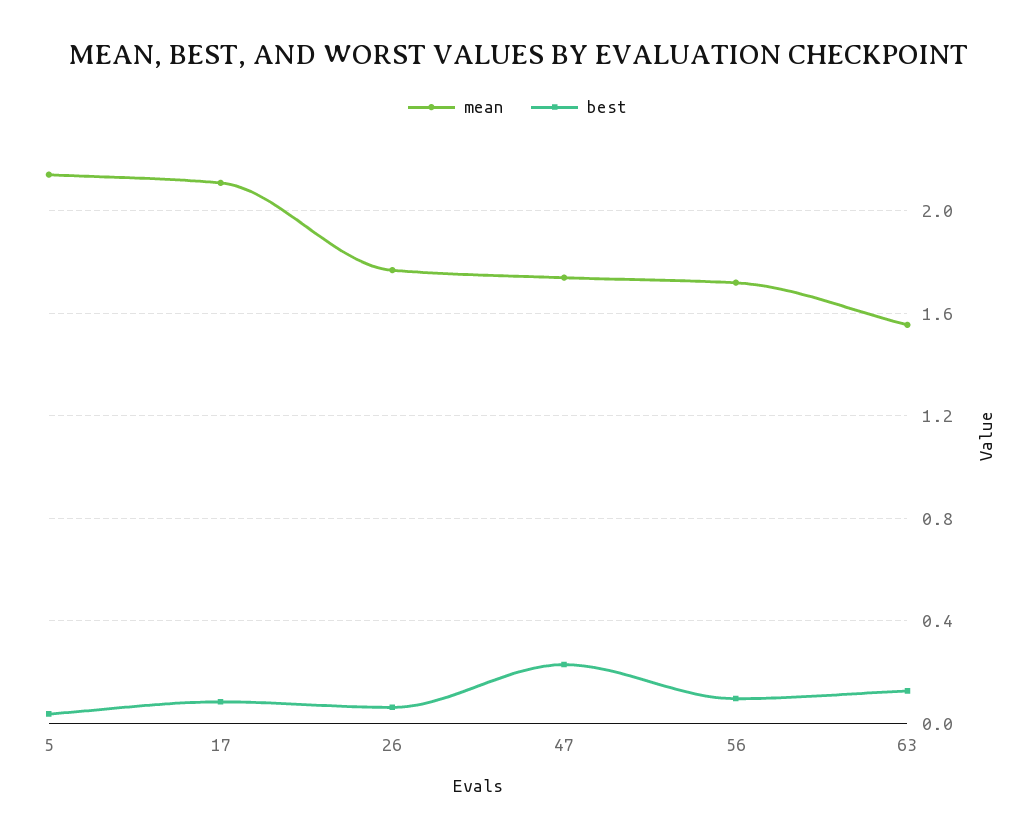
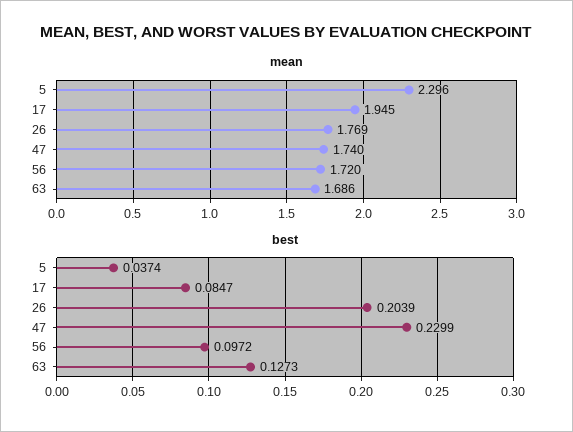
  {
    "mean": {
-     "5": 2.15,
+     "5": 2.296,
-     "17": 2.1,
+     "17": 1.945,
      "26": 1.769,
      "47": 1.74,
      "56": 1.72,
-     "63": 1.55
+     "63": 1.686
    },
    "best": {
      "5": 0.0374,
      "17": 0.0847,
-     "26": 0.05,
+     "26": 0.2039,
      "47": 0.2299,
      "56": 0.0972,
      "63": 0.1273
    }
  }

